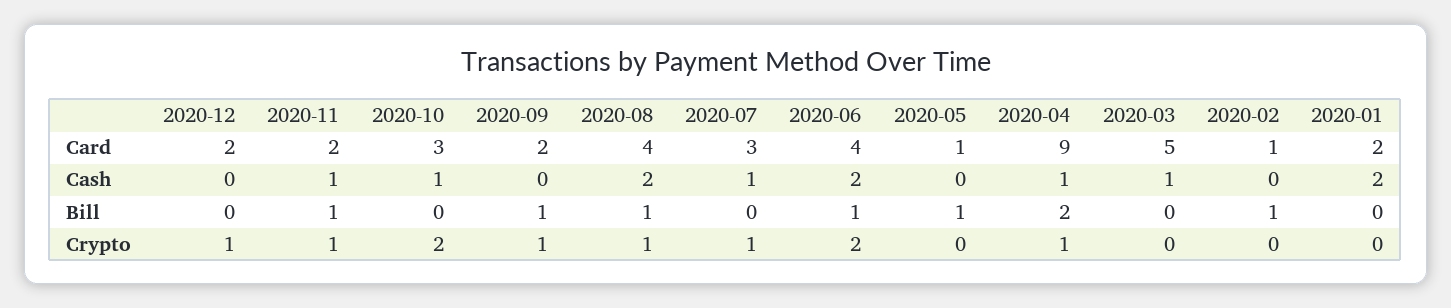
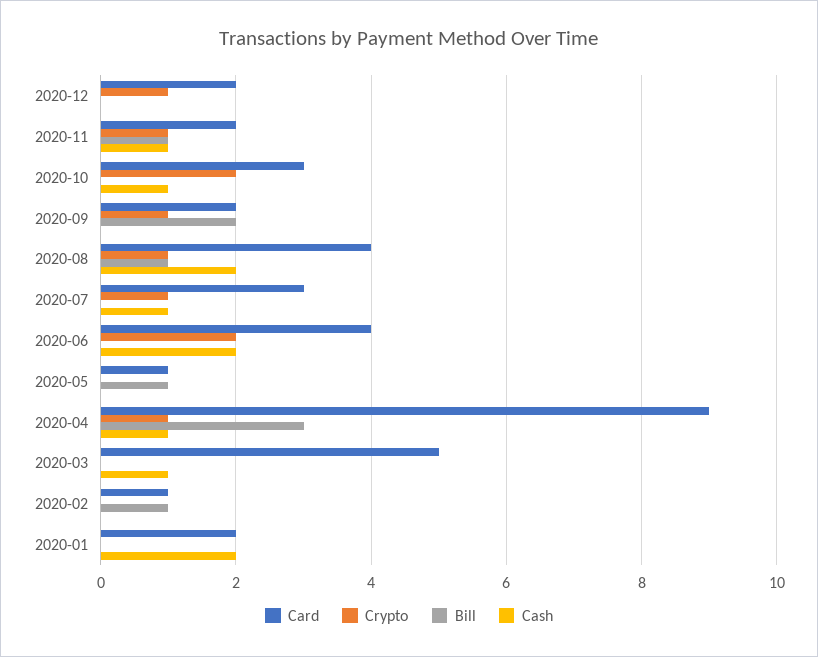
  {
    "Card": {
      "2020-12": 2,
      "2020-11": 2,
      "2020-10": 3,
      "2020-09": 2,
      "2020-08": 4,
      "2020-07": 3,
      "2020-06": 4,
      "2020-05": 1,
      "2020-04": 9,
      "2020-03": 5,
      "2020-02": 1,
      "2020-01": 2
    },
    "Cash": {
      "2020-12": 0,
      "2020-11": 1,
      "2020-10": 1,
      "2020-09": 0,
      "2020-08": 2,
      "2020-07": 1,
      "2020-06": 2,
      "2020-05": 0,
      "2020-04": 1,
      "2020-03": 1,
      "2020-02": 0,
      "2020-01": 2
    },
    "Bill": {
      "2020-12": 0,
      "2020-11": 1,
      "2020-10": 0,
-     "2020-09": 1,
+     "2020-09": 2,
      "2020-08": 1,
      "2020-07": 0,
-     "2020-06": 1,
+     "2020-06": 0,
      "2020-05": 1,
-     "2020-04": 2,
+     "2020-04": 3,
      "2020-03": 0,
      "2020-02": 1,
      "2020-01": 0
    },
    "Crypto": {
      "2020-12": 1,
      "2020-11": 1,
      "2020-10": 2,
      "2020-09": 1,
      "2020-08": 1,
      "2020-07": 1,
      "2020-06": 2,
      "2020-05": 0,
      "2020-04": 1,
      "2020-03": 0,
      "2020-02": 0,
      "2020-01": 0
    }
  }

